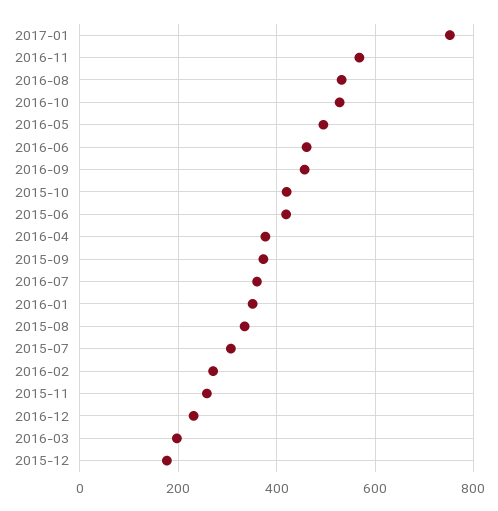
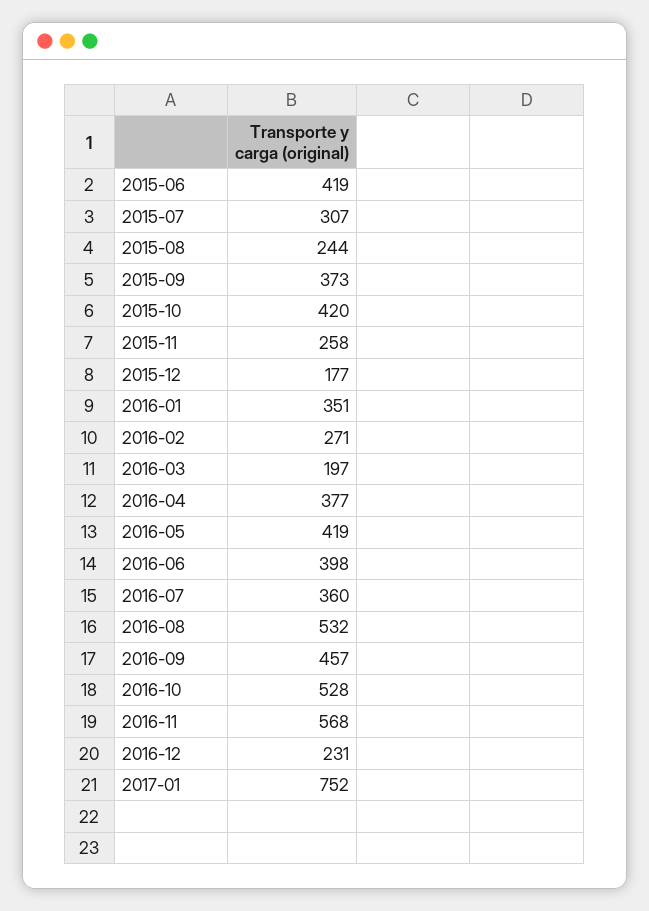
  {
    "2017-01": 752,
    "2016-11": 568,
    "2016-08": 532,
    "2016-10": 528,
-   "2016-05": 500,
+   "2016-05": 419,
-   "2016-06": 460,
+   "2016-06": 398,
    "2016-09": 457,
    "2015-10": 420,
    "2015-06": 419,
    "2016-04": 377,
    "2015-09": 373,
    "2016-07": 360,
    "2016-01": 351,
-   "2015-08": 340,
+   "2015-08": 244,
    "2015-07": 307,
    "2016-02": 271,
    "2015-11": 258,
    "2016-12": 231,
    "2016-03": 197,
    "2015-12": 177
  }

